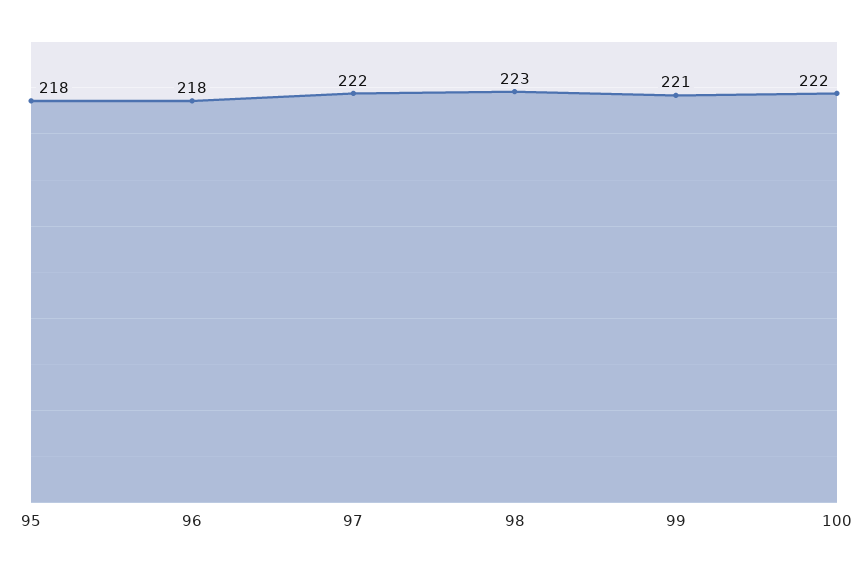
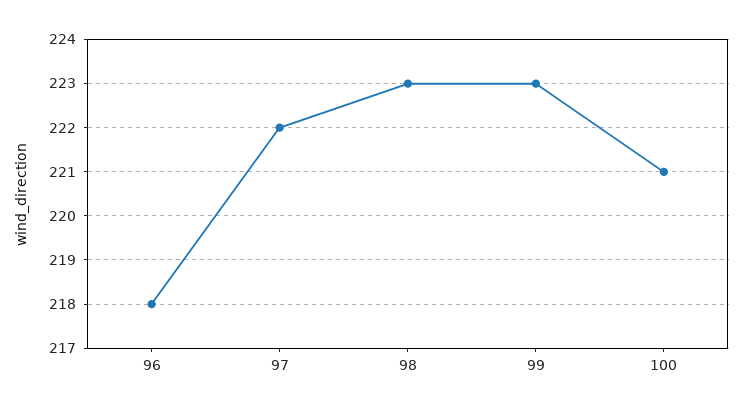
  {
-   "95": 218,
    "96": 218,
    "97": 222,
    "98": 223,
-   "99": 221,
+   "99": 223,
-   "100": 222
+   "100": 221
  }

